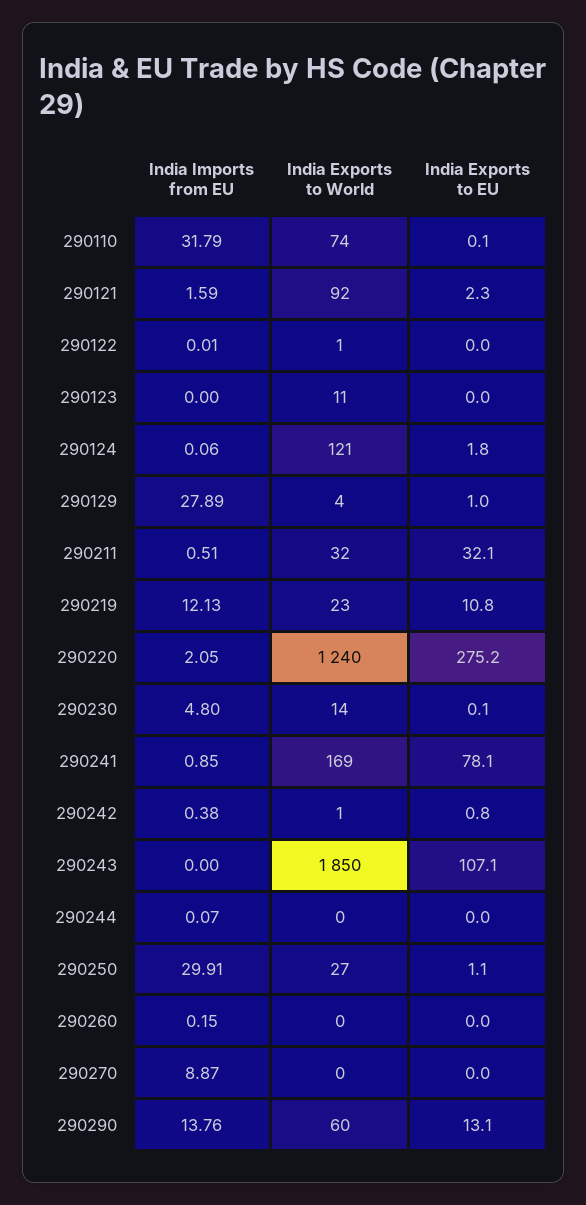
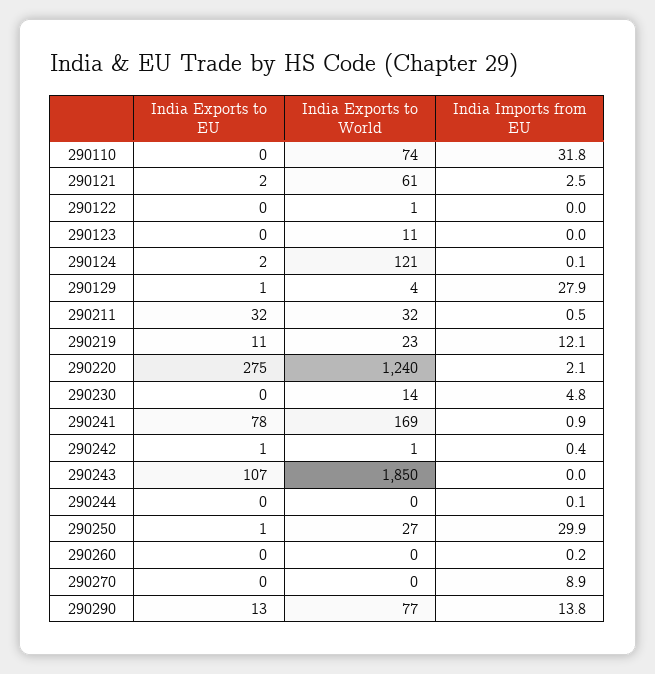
  {
    "India Imports from EU": {
      "290110": 31.79,
-     "290121": 1.59,
+     "290121": 2.5,
      "290122": 0.01,
      "290123": 0,
      "290124": 0.06,
      "290129": 27.89,
      "290211": 0.51,
      "290219": 12.13,
      "290220": 2.05,
      "290230": 4.8,
      "290241": 0.85,
      "290242": 0.38,
      "290243": 0,
      "290244": 0.07,
      "290250": 29.91,
      "290260": 0.15,
      "290270": 8.87,
      "290290": 13.76
    },
    "India Exports to World": {
      "290110": 74,
-     "290121": 92,
+     "290121": 61,
      "290122": 1,
      "290123": 11,
      "290124": 121,
      "290129": 4,
      "290211": 32,
      "290219": 23,
      "290220": 1240,
      "290230": 14,
      "290241": 169,
      "290242": 1,
      "290243": 1850,
      "290244": 0,
      "290250": 27,
      "290260": 0,
      "290270": 0,
-     "290290": 60
+     "290290": 77
    },
    "India Exports to EU": {
      "290110": 0.1,
      "290121": 2.3,
      "290122": 0,
      "290123": 0,
      "290124": 1.8,
      "290129": 1,
      "290211": 32.1,
      "290219": 10.8,
      "290220": 275.2,
      "290230": 0.1,
      "290241": 78.1,
      "290242": 0.8,
      "290243": 107.1,
      "290244": 0,
      "290250": 1.1,
      "290260": 0,
      "290270": 0,
      "290290": 13.1
    }
  }

